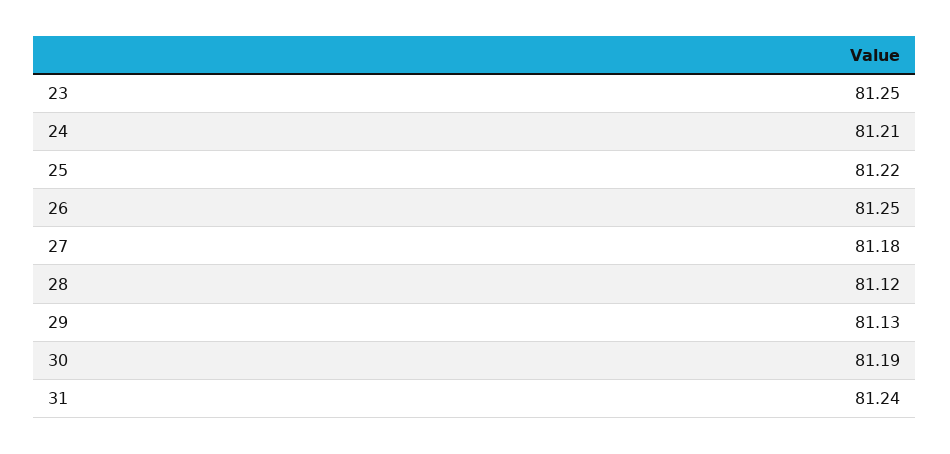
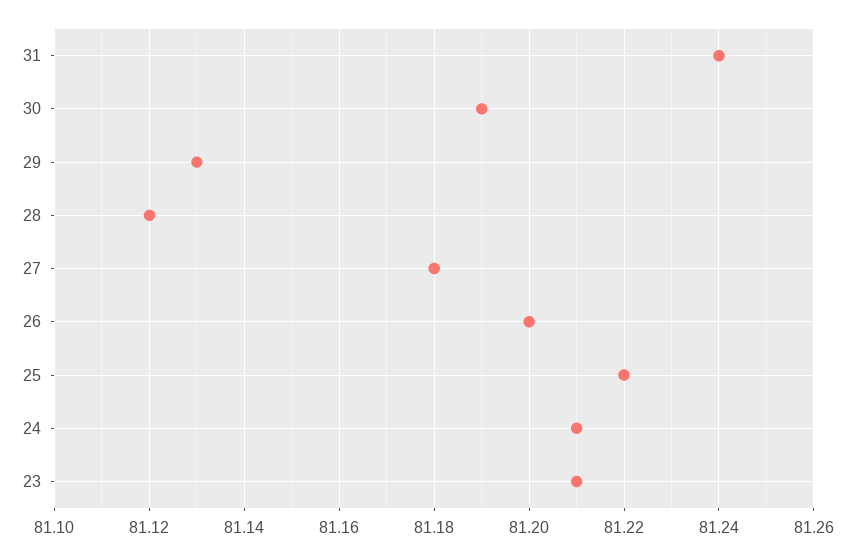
  {
-   "23": 81.25,
+   "23": 81.21,
    "24": 81.21,
    "25": 81.22,
-   "26": 81.25,
+   "26": 81.2,
    "27": 81.18,
    "28": 81.12,
    "29": 81.13,
    "30": 81.19,
    "31": 81.24
  }

